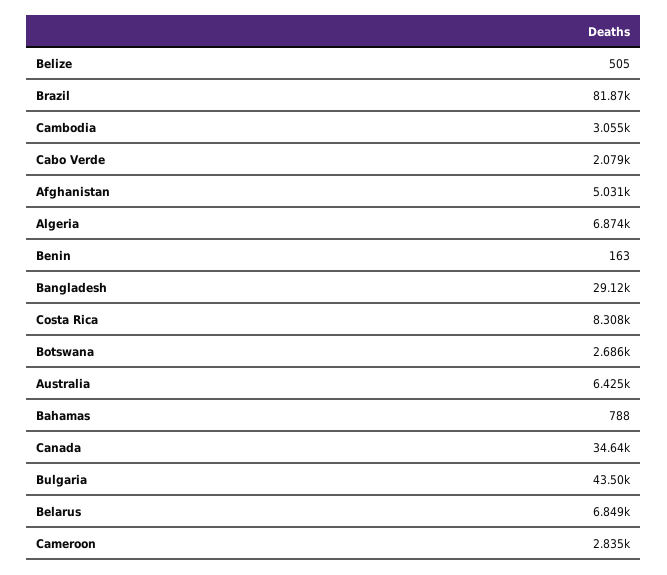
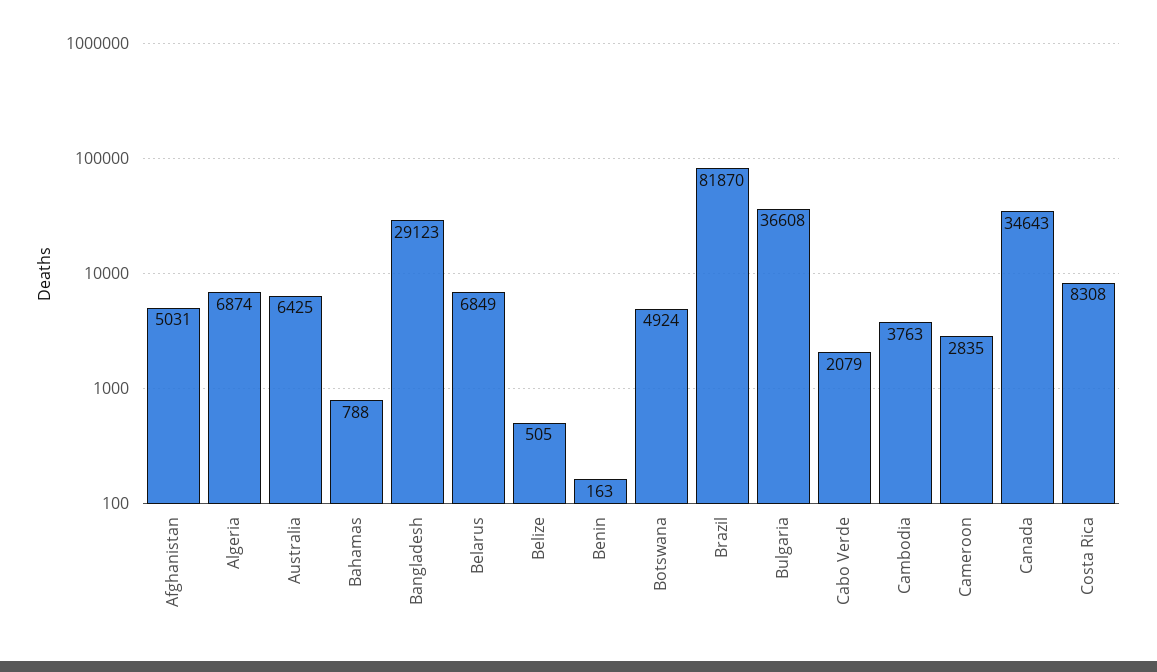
  {
    "Belize": 505,
    "Brazil": 81870,
-   "Cambodia": 3055,
+   "Cambodia": 3763,
    "Cabo Verde": 2079,
    "Afghanistan": 5031,
    "Algeria": 6874,
    "Benin": 163,
    "Bangladesh": 29123,
    "Costa Rica": 8308,
-   "Botswana": 2686,
+   "Botswana": 4924,
    "Australia": 6425,
    "Bahamas": 788,
    "Canada": 34643,
-   "Bulgaria": 43500,
+   "Bulgaria": 36608,
    "Belarus": 6849,
    "Cameroon": 2835
  }

